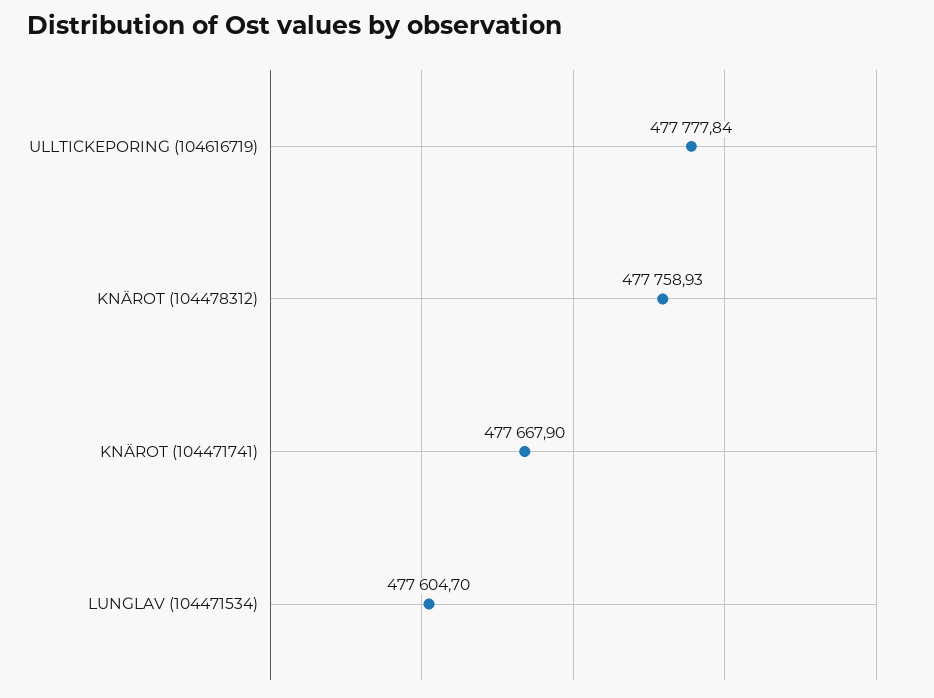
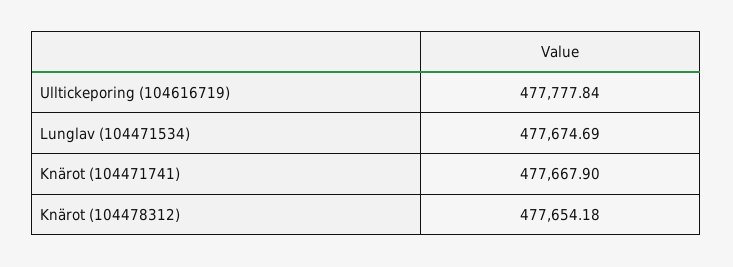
  {
    "ULLTICKEPORING (104616719)": 477777.84,
-   "KNÄROT (104478312)": 477758.93,
+   "KNÄROT (104478312)": 477654.18,
    "KNÄROT (104471741)": 477667.9,
-   "LUNGLAV (104471534)": 477604.7
+   "LUNGLAV (104471534)": 477674.69
  }

